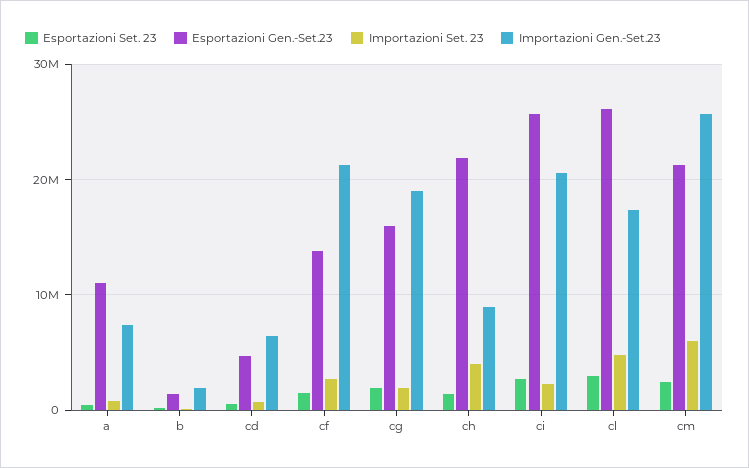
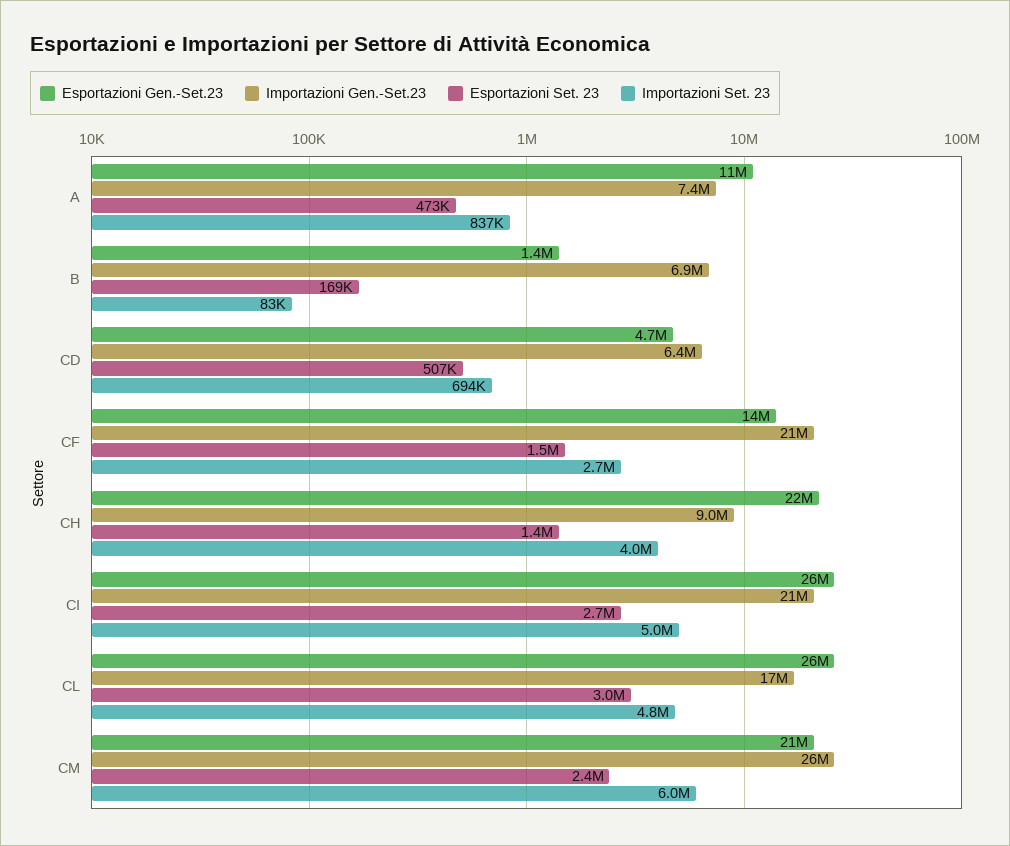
  {
    "Esportazioni Set. 23": {
      "a": 473000,
      "b": 169000,
      "cd": 507000,
      "cf": 1500000,
-     "cg": 2000000,
      "ch": 1400000,
      "ci": 2700000,
      "cl": 3000000,
      "cm": 2400000
    },
    "Esportazioni Gen.-Set.23": {
      "a": 11000000,
      "b": 1400000,
      "cd": 4700000,
      "cf": 14000000,
-     "cg": 16000000,
      "ch": 22000000,
      "ci": 26000000,
      "cl": 26000000,
      "cm": 21000000
    },
    "Importazioni Set. 23": {
      "a": 837000,
      "b": 83000,
      "cd": 694000,
      "cf": 2700000,
-     "cg": 2000000,
      "ch": 4000000,
-     "ci": 2000000,
+     "ci": 5000000,
      "cl": 4800000,
      "cm": 6000000
    },
    "Importazioni Gen.-Set.23": {
      "a": 7400000,
-     "b": 2000000,
+     "b": 6900000,
      "cd": 6400000,
      "cf": 21000000,
-     "cg": 19000000,
      "ch": 9000000,
      "ci": 21000000,
      "cl": 17000000,
      "cm": 26000000
    }
  }

